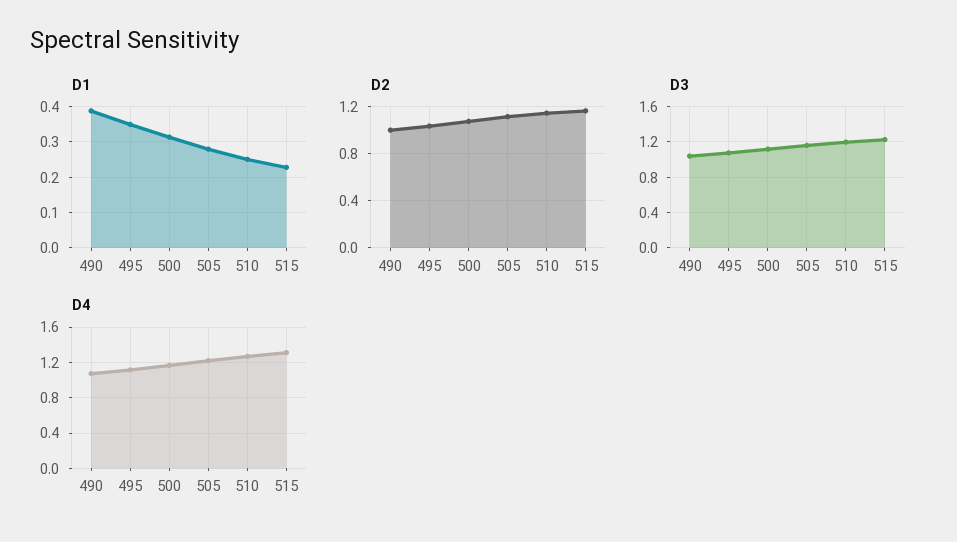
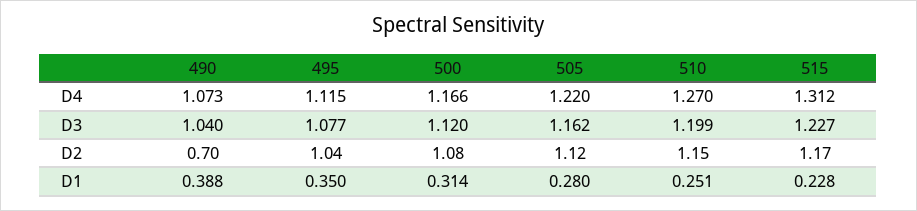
  {
    "D1": {
      "490": 0.388,
      "495": 0.35,
      "500": 0.314,
      "505": 0.28,
      "510": 0.251,
      "515": 0.228
    },
    "D2": {
-     "490": 1,
+     "490": 0.7,
      "495": 1.04,
      "500": 1.08,
      "505": 1.12,
      "510": 1.15,
      "515": 1.17
    },
    "D3": {
      "490": 1.04,
      "495": 1.077,
      "500": 1.12,
      "505": 1.162,
      "510": 1.199,
      "515": 1.227
    },
    "D4": {
      "490": 1.073,
      "495": 1.115,
      "500": 1.166,
      "505": 1.22,
      "510": 1.27,
      "515": 1.312
    }
  }

